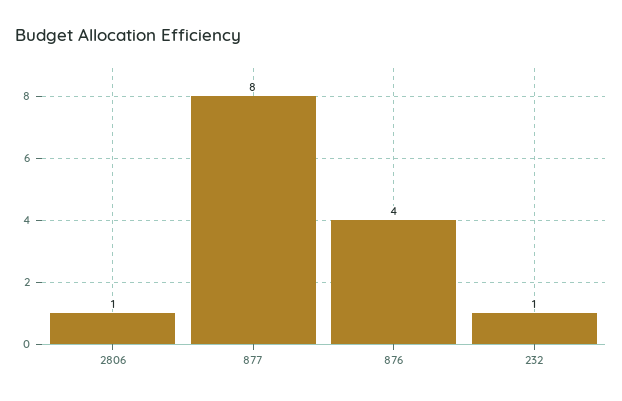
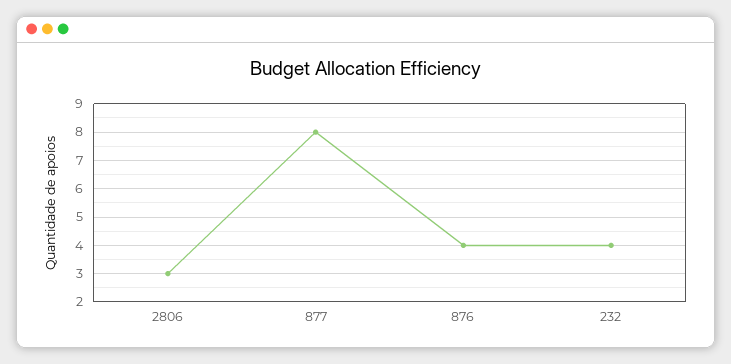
  {
-   "2806": 1,
+   "2806": 3,
    "877": 8,
    "876": 4,
-   "232": 1
+   "232": 4
  }

